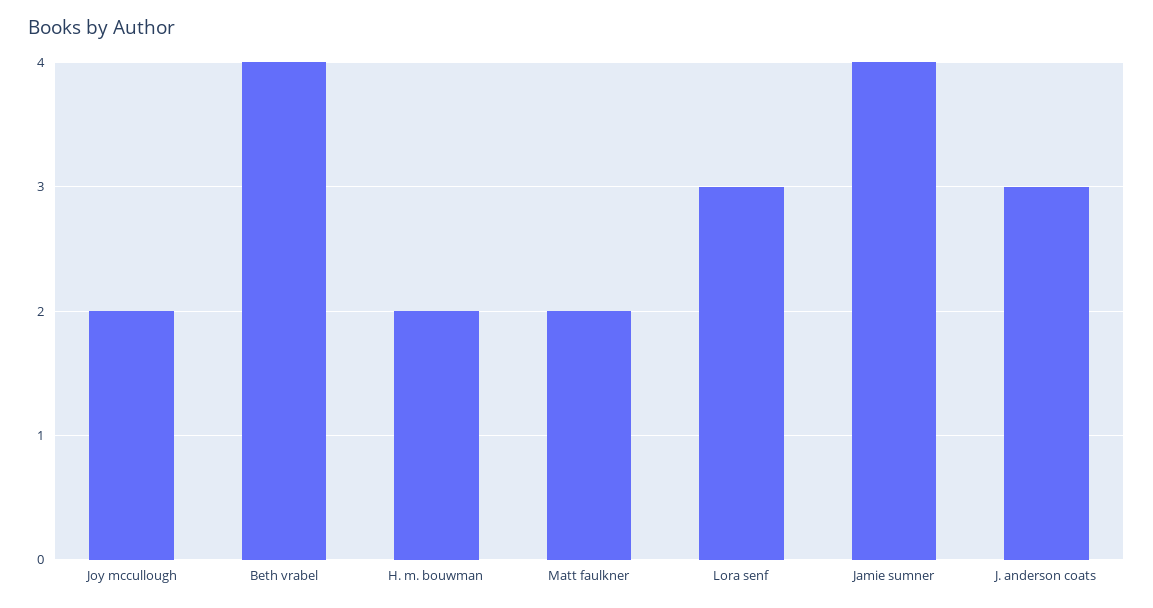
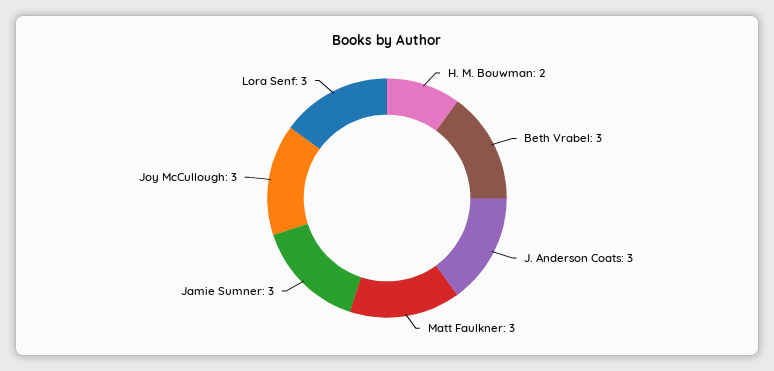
  {
-   "Joy mccullough": 2,
+   "Joy mccullough": 3,
-   "Beth vrabel": 4,
+   "Beth vrabel": 3,
    "H. m. bouwman": 2,
-   "Matt faulkner": 2,
+   "Matt faulkner": 3,
    "Lora senf": 3,
-   "Jamie sumner": 4,
+   "Jamie sumner": 3,
    "J. anderson coats": 3
  }

